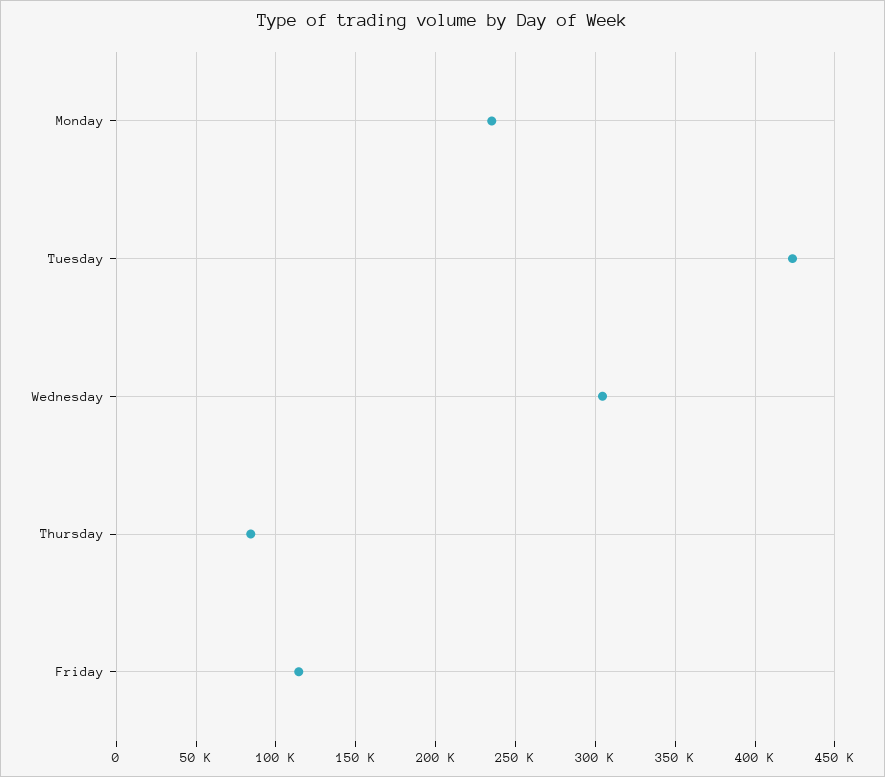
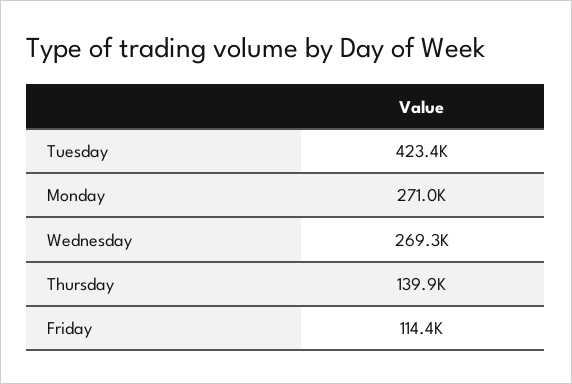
  {
-   "Monday": 235000,
+   "Monday": 271000,
    "Tuesday": 423400,
-   "Wednesday": 305000,
+   "Wednesday": 269300,
-   "Thursday": 85000,
+   "Thursday": 139900,
    "Friday": 114400
  }

